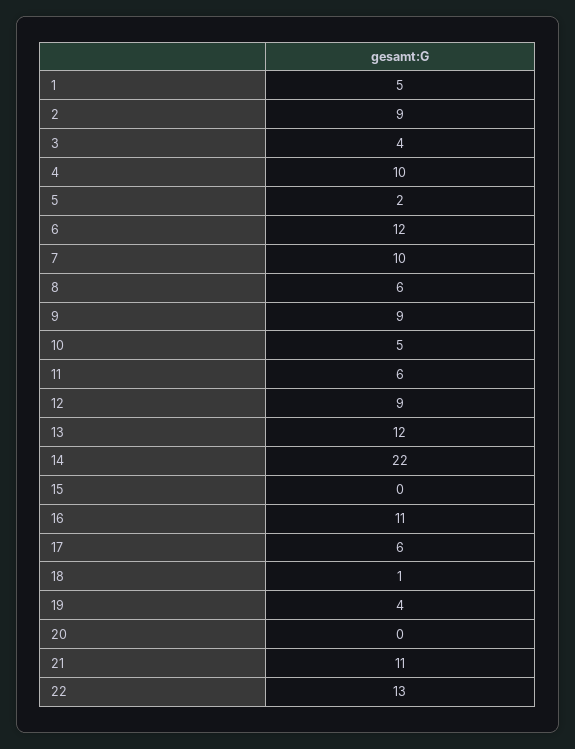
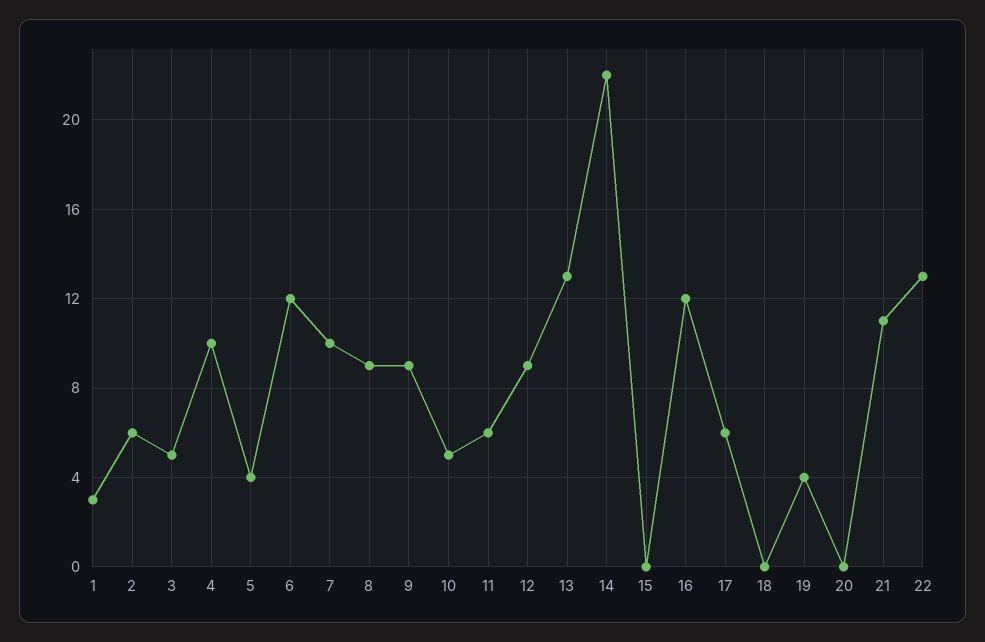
  {
-   "1": 5,
+   "1": 3,
-   "2": 9,
+   "2": 6,
-   "3": 4,
+   "3": 5,
    "4": 10,
-   "5": 2,
+   "5": 4,
    "6": 12,
    "7": 10,
-   "8": 6,
+   "8": 9,
    "9": 9,
    "10": 5,
    "11": 6,
    "12": 9,
-   "13": 12,
+   "13": 13,
    "14": 22,
    "15": 0,
-   "16": 11,
+   "16": 12,
    "17": 6,
-   "18": 1,
+   "18": 0,
    "19": 4,
    "20": 0,
    "21": 11,
    "22": 13
  }

